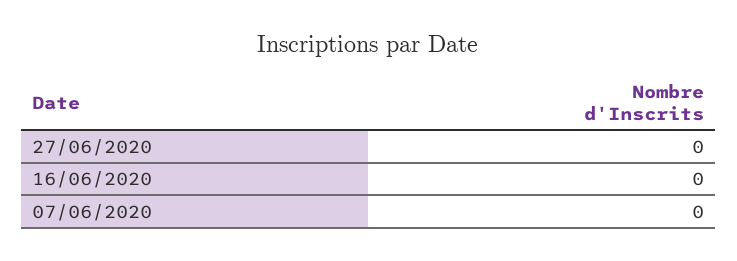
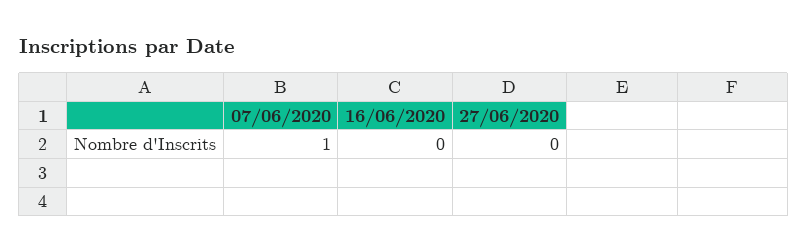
  {
    "27/06/2020": 0,
    "16/06/2020": 0,
-   "07/06/2020": 0
+   "07/06/2020": 1
  }

